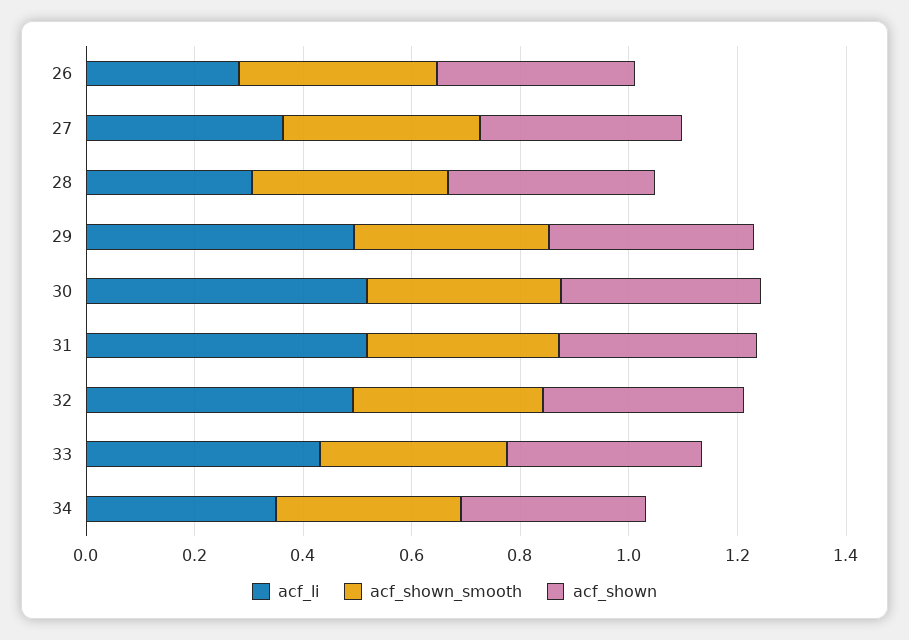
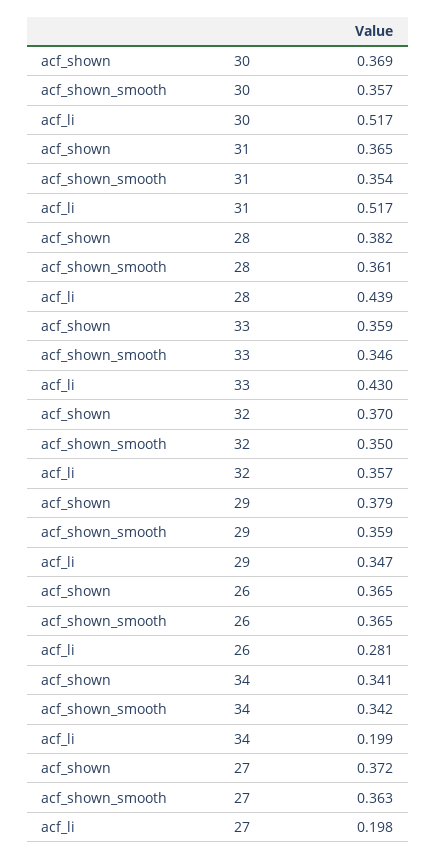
  {
    "acf_li": {
      "26": 0.281,
-     "27": 0.35,
+     "27": 0.198,
-     "28": 0.3,
+     "28": 0.439,
-     "29": 0.5,
+     "29": 0.347,
      "30": 0.517,
      "31": 0.517,
-     "32": 0.5,
+     "32": 0.357,
      "33": 0.43,
-     "34": 0.35
+     "34": 0.199
    },
    "acf_shown_smooth": {
      "26": 0.365,
      "27": 0.363,
      "28": 0.361,
      "29": 0.359,
      "30": 0.357,
      "31": 0.354,
      "32": 0.35,
      "33": 0.346,
      "34": 0.342
    },
    "acf_shown": {
      "26": 0.365,
      "27": 0.372,
      "28": 0.382,
      "29": 0.379,
      "30": 0.369,
      "31": 0.365,
      "32": 0.37,
      "33": 0.359,
      "34": 0.341
    }
  }

